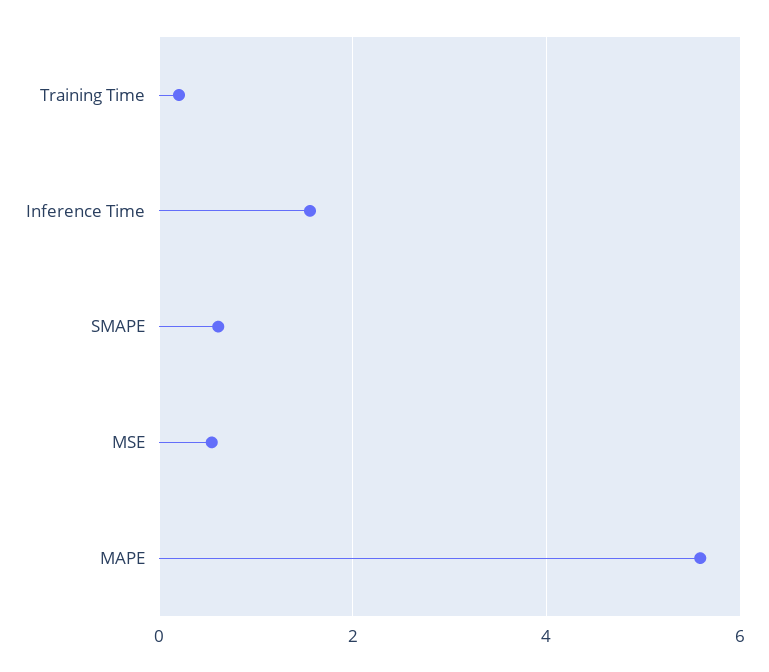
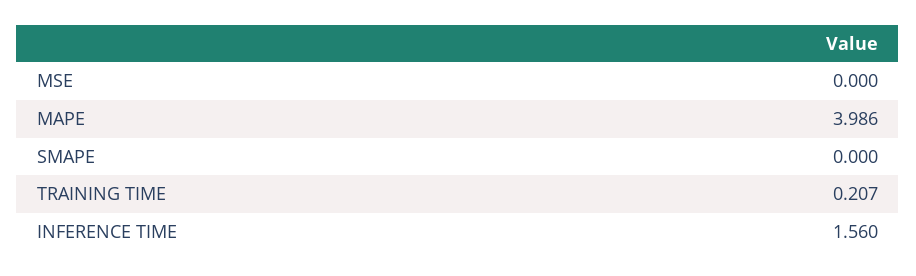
  {
    "Training Time": 0.207,
    "Inference Time": 1.56,
-   "SMAPE": 0.6,
+   "SMAPE": 0,
-   "MSE": 0.6,
+   "MSE": 0,
-   "MAPE": 5.6
+   "MAPE": 3.986
  }

